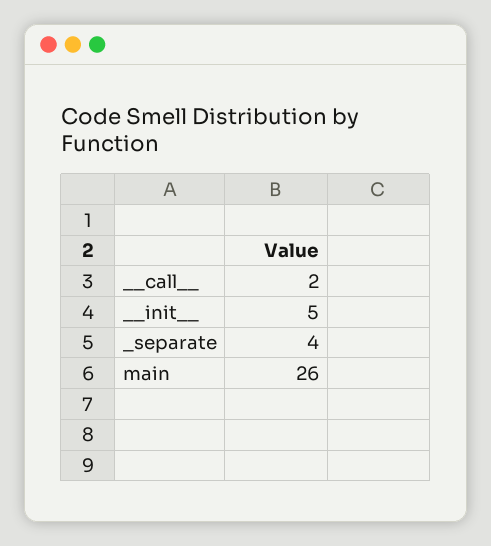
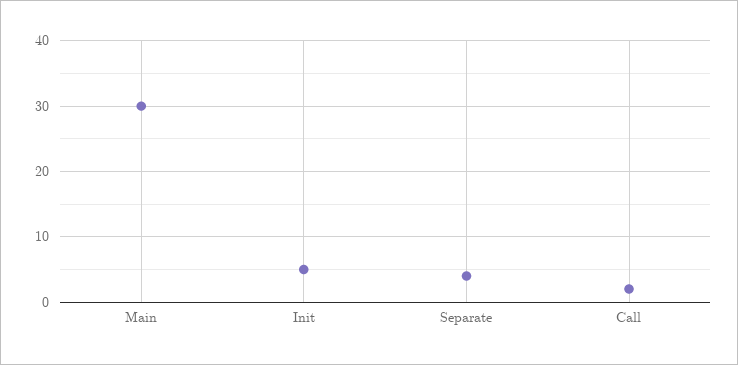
  {
    "__call__": 2,
    "__init__": 5,
    "_separate": 4,
-   "main": 26
+   "main": 30
  }

